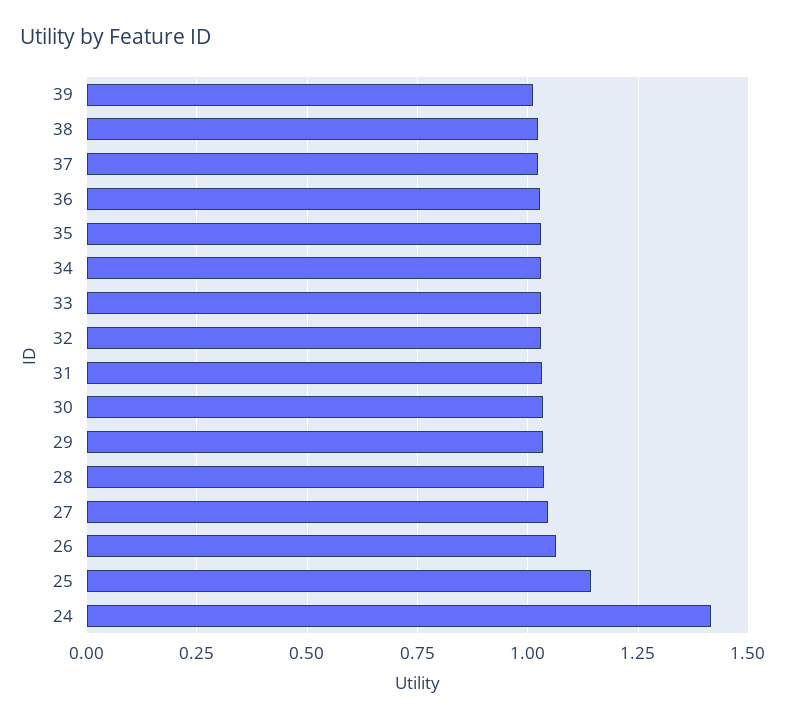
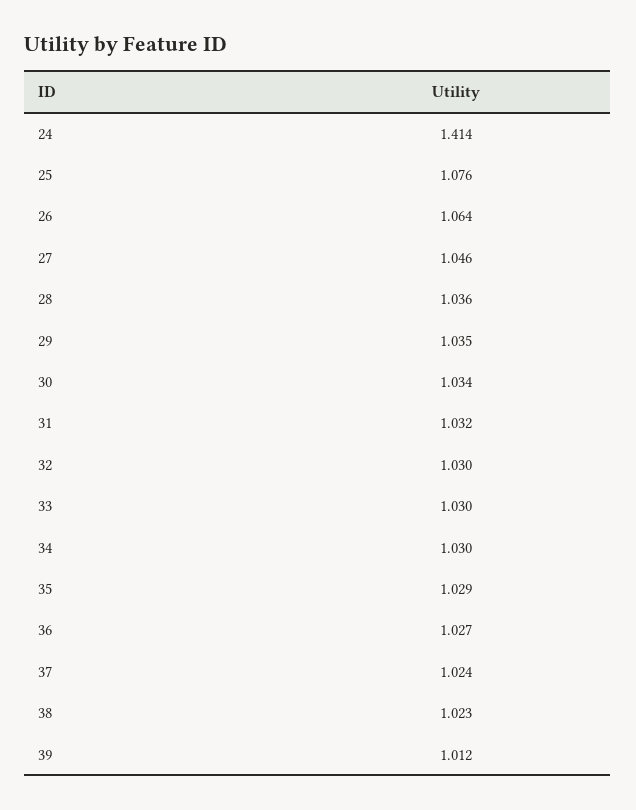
  {
    "39": 1.012,
    "38": 1.023,
    "37": 1.024,
    "36": 1.027,
    "35": 1.029,
    "34": 1.03,
    "33": 1.03,
    "32": 1.03,
    "31": 1.032,
    "30": 1.034,
    "29": 1.035,
    "28": 1.036,
    "27": 1.046,
    "26": 1.064,
-   "25": 1.15,
+   "25": 1.076,
    "24": 1.414
  }

